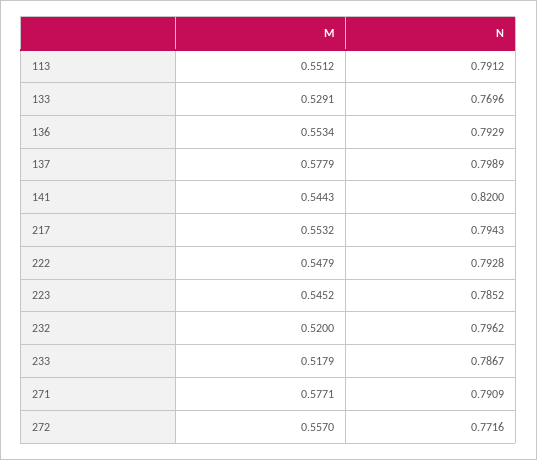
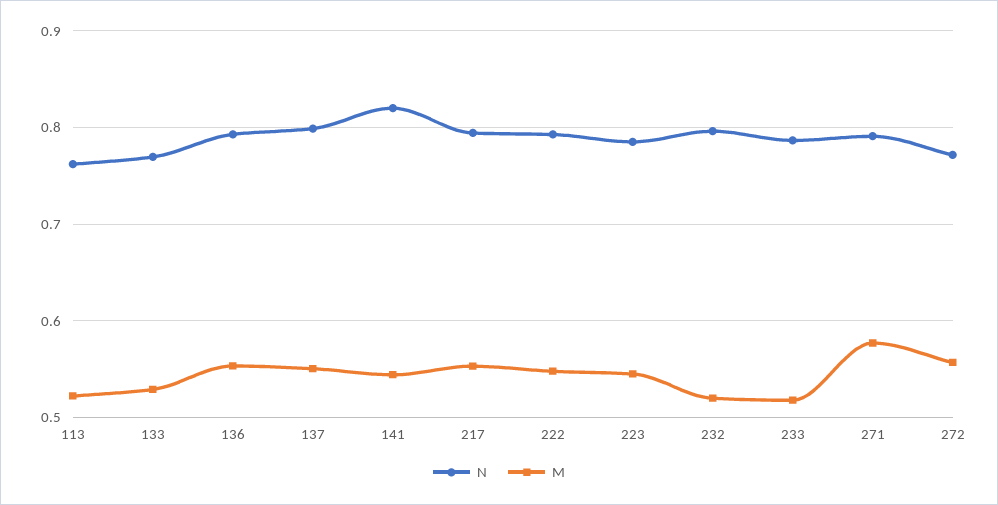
  {
    "M": {
-     "113": 0.5512,
+     "113": 0.52,
      "133": 0.5291,
      "136": 0.5534,
-     "137": 0.5779,
+     "137": 0.55,
      "141": 0.5443,
      "217": 0.5532,
      "222": 0.5479,
      "223": 0.5452,
      "232": 0.52,
      "233": 0.5179,
      "271": 0.5771,
      "272": 0.557
    },
    "N": {
-     "113": 0.7912,
+     "113": 0.76,
      "133": 0.7696,
      "136": 0.7929,
      "137": 0.7989,
      "141": 0.82,
      "217": 0.7943,
      "222": 0.7928,
      "223": 0.7852,
      "232": 0.7962,
      "233": 0.7867,
      "271": 0.7909,
      "272": 0.7716
    }
  }

